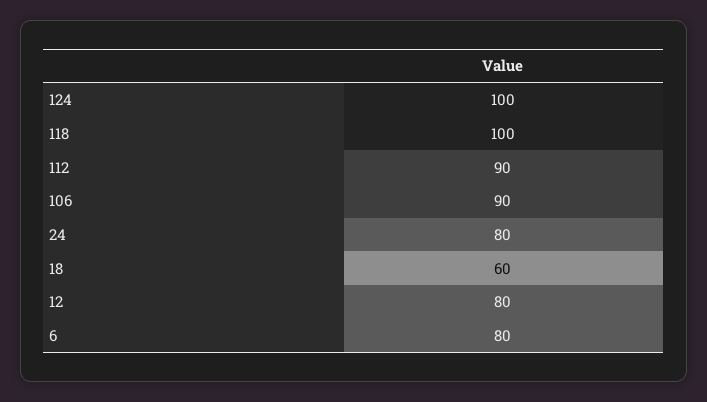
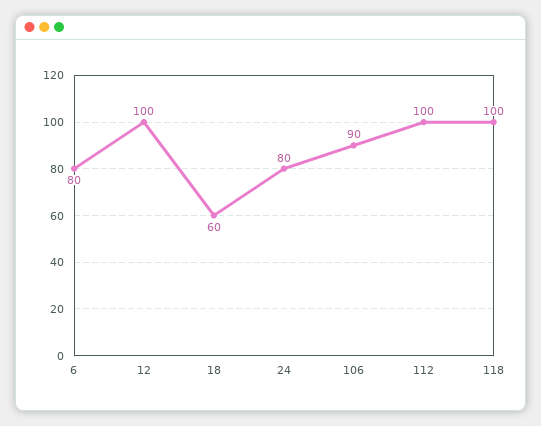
  {
-   "124": 100,
    "118": 100,
-   "112": 90,
+   "112": 100,
    "106": 90,
    "24": 80,
    "18": 60,
-   "12": 80,
+   "12": 100,
    "6": 80
  }

